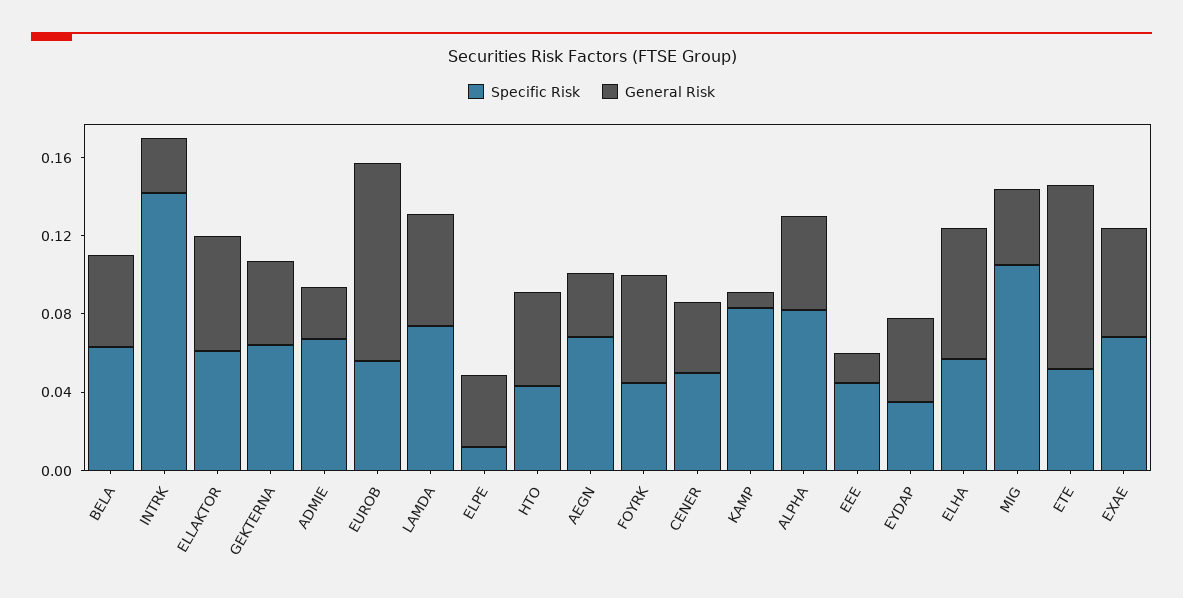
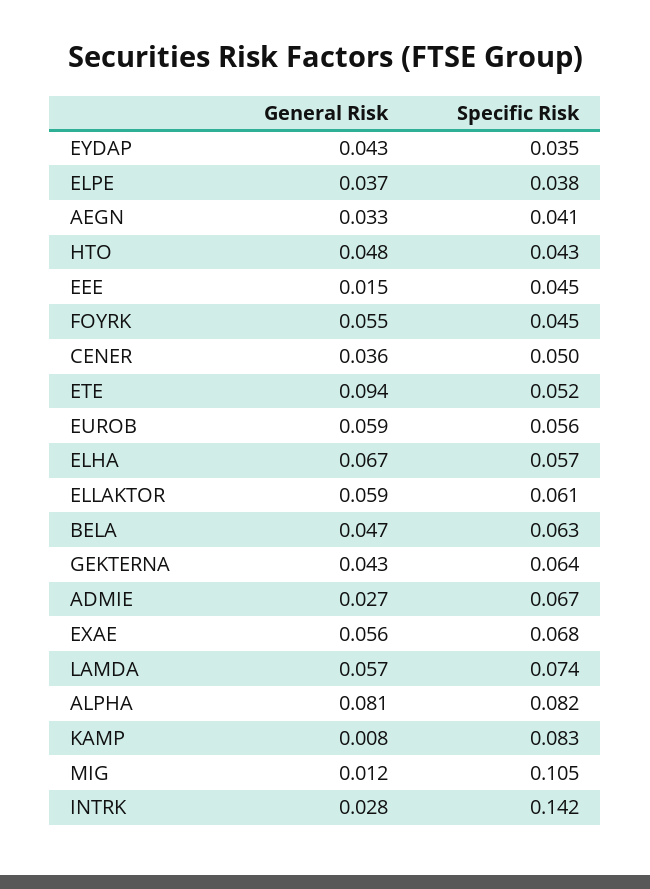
  {
    "Specific Risk": {
      "BELA": 0.063,
      "INTRK": 0.142,
      "ELLAKTOR": 0.061,
      "GEKTERNA": 0.064,
      "ADMIE": 0.067,
      "EUROB": 0.056,
      "LAMDA": 0.074,
-     "ELPE": 0.01,
+     "ELPE": 0.038,
      "HTO": 0.043,
-     "AEGN": 0.07,
+     "AEGN": 0.041,
      "FOYRK": 0.045,
      "CENER": 0.05,
      "KAMP": 0.083,
      "ALPHA": 0.082,
      "EEE": 0.045,
      "EYDAP": 0.035,
      "ELHA": 0.057,
      "MIG": 0.105,
      "ETE": 0.052,
      "EXAE": 0.068
    },
    "General Risk": {
      "BELA": 0.047,
      "INTRK": 0.028,
      "ELLAKTOR": 0.059,
      "GEKTERNA": 0.043,
      "ADMIE": 0.027,
-     "EUROB": 0.1,
+     "EUROB": 0.059,
      "LAMDA": 0.057,
      "ELPE": 0.037,
      "HTO": 0.048,
      "AEGN": 0.033,
      "FOYRK": 0.055,
      "CENER": 0.036,
      "KAMP": 0.008,
-     "ALPHA": 0.05,
+     "ALPHA": 0.081,
      "EEE": 0.015,
      "EYDAP": 0.043,
      "ELHA": 0.067,
-     "MIG": 0.04,
+     "MIG": 0.012,
      "ETE": 0.094,
      "EXAE": 0.056
    }
  }

